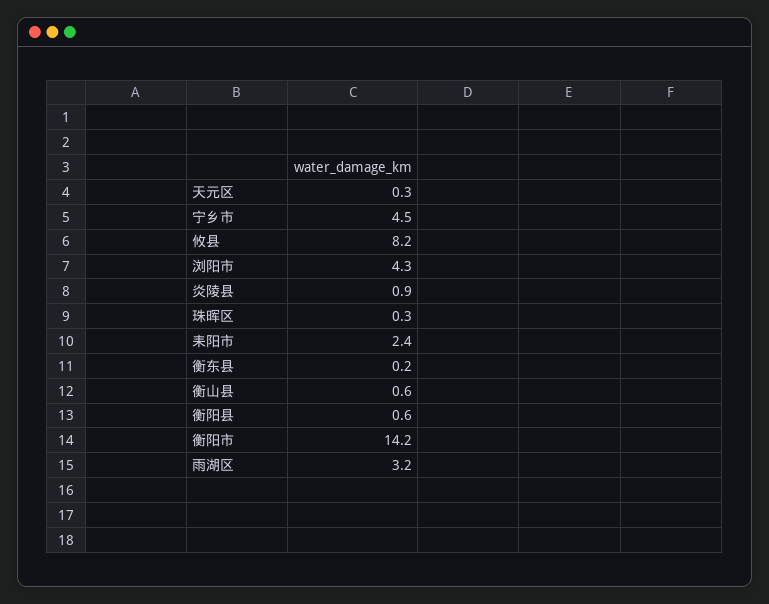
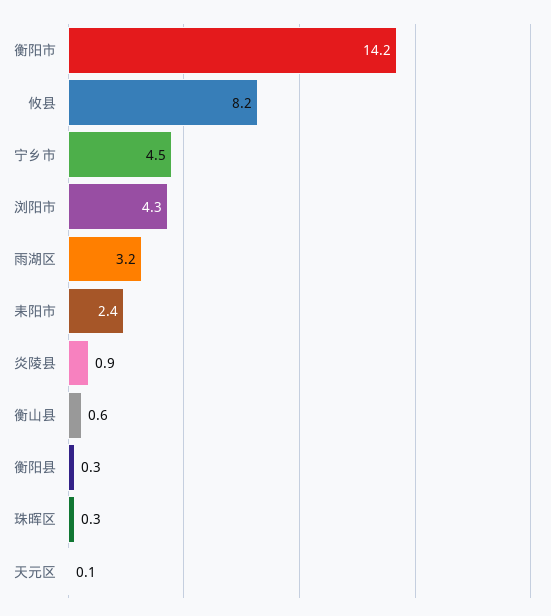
  {
-   "天元区": 0.3,
+   "天元区": 0.1,
    "宁乡市": 4.5,
    "攸县": 8.2,
    "浏阳市": 4.3,
    "炎陵县": 0.9,
    "珠晖区": 0.3,
    "耒阳市": 2.4,
-   "衡东县": 0.2,
    "衡山县": 0.6,
-   "衡阳县": 0.6,
+   "衡阳县": 0.3,
    "衡阳市": 14.2,
    "雨湖区": 3.2
  }

